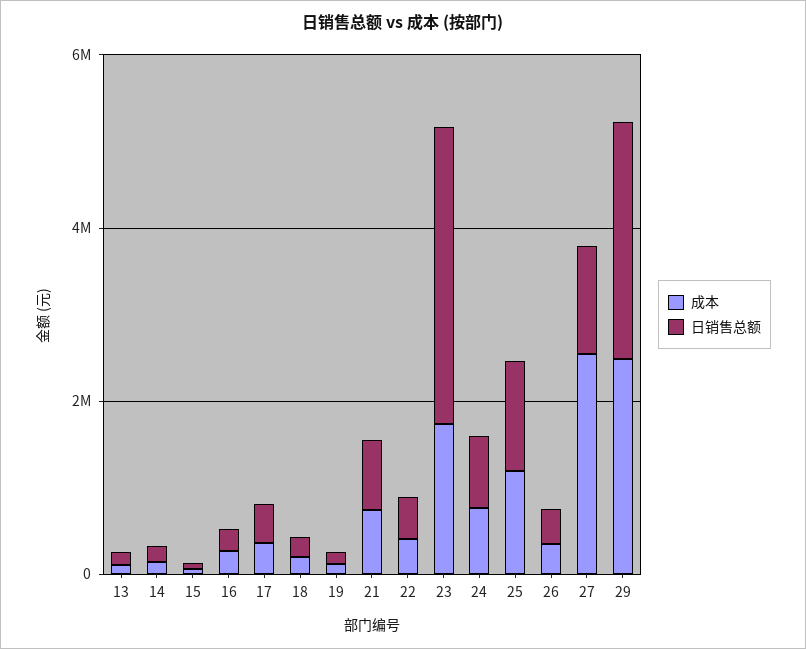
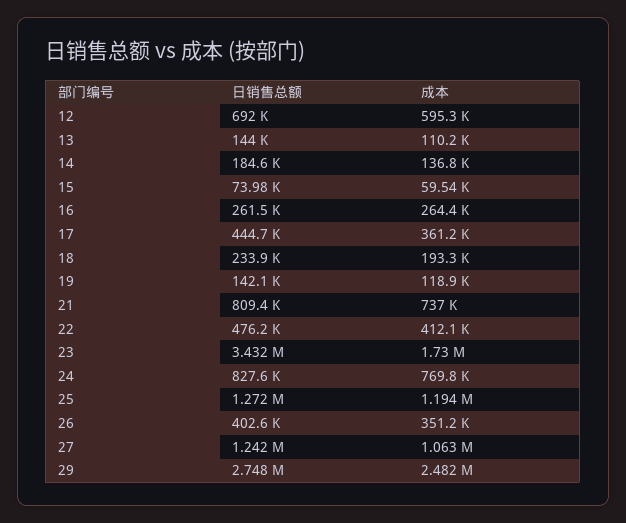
  {
    "成本": {
      "13": 110200,
      "14": 136800,
      "15": 59540,
      "16": 264400,
      "17": 361200,
      "18": 193300,
      "19": 118900,
      "21": 737000,
      "22": 412100,
      "23": 1730000,
      "24": 769800,
      "25": 1194000,
      "26": 351200,
-     "27": 2500000,
+     "27": 1063000,
-     "29": 2482000
+     "29": 2482000,
+     "12": 595300
    },
    "日销售总额": {
      "13": 144000,
      "14": 184600,
      "15": 73980,
      "16": 261500,
      "17": 444700,
      "18": 233900,
      "19": 142100,
      "21": 809400,
      "22": 476200,
      "23": 3432000,
      "24": 827600,
      "25": 1272000,
      "26": 402600,
      "27": 1242000,
-     "29": 2748000
+     "29": 2748000,
+     "12": 692000
    }
  }

